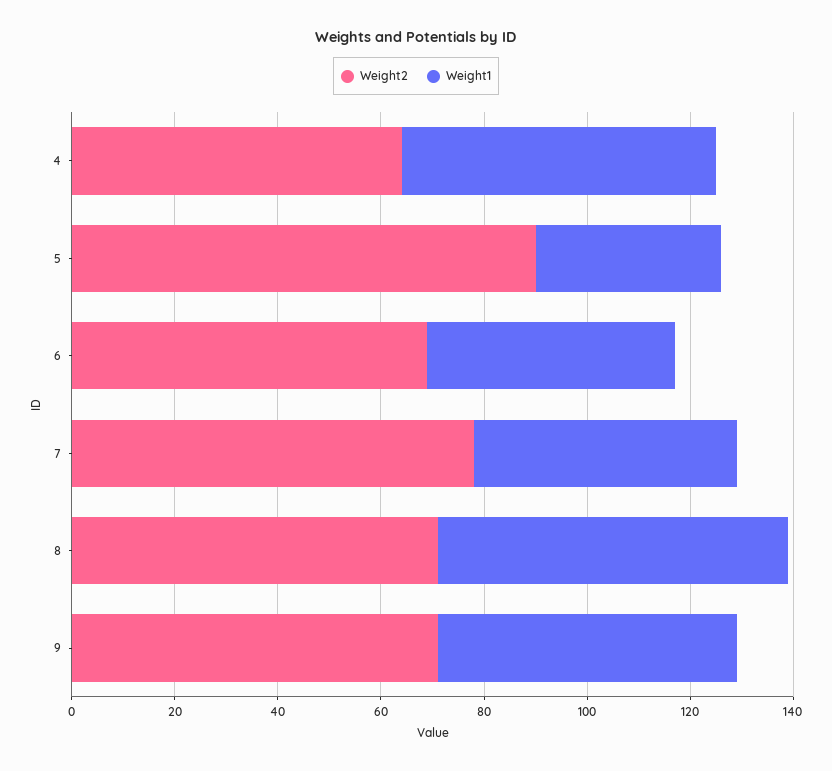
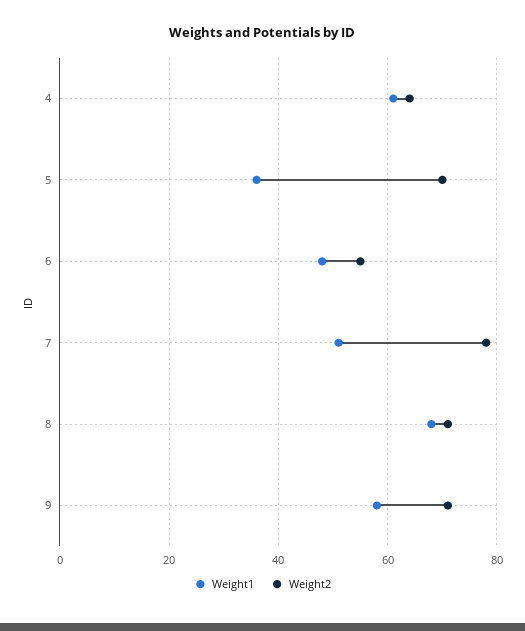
  {
    "Weight2": {
      "4": 65,
-     "5": 90,
+     "5": 70,
-     "6": 70,
+     "6": 55,
      "7": 80,
      "8": 70,
      "9": 70
    },
    "Weight1": {
      "4": 60,
      "5": 35,
      "6": 50,
      "7": 50,
      "8": 70,
      "9": 60
    }
  }

